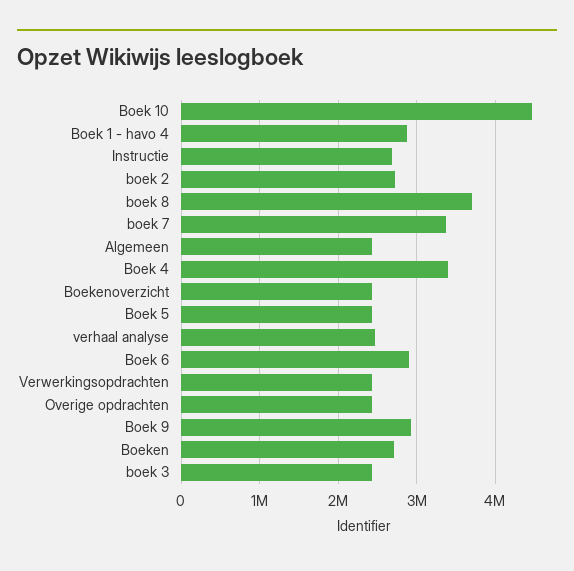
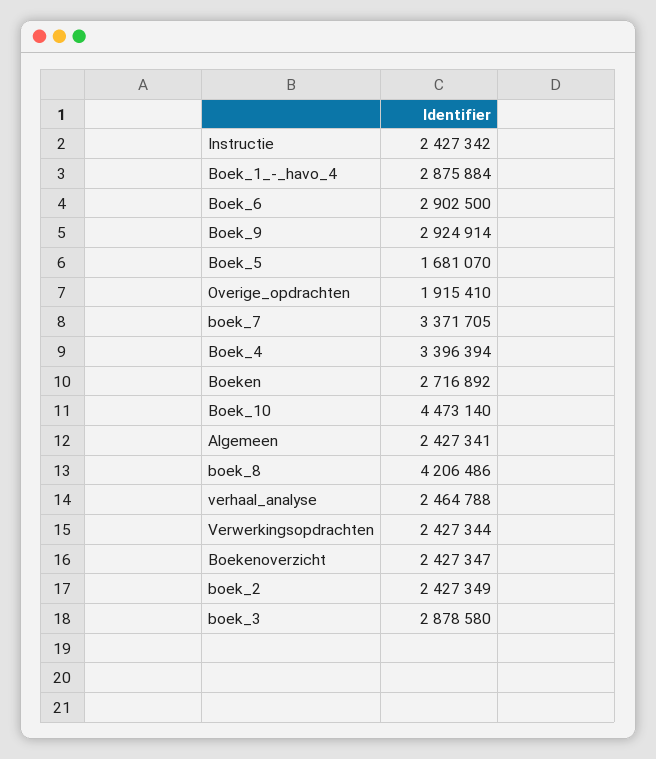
  {
    "Boek 10": 4473140,
    "Boek 1 - havo 4": 2875884,
-   "Instructie": 2700000,
+   "Instructie": 2427342,
-   "boek 2": 2700000,
+   "boek 2": 2427349,
-   "boek 8": 3700000,
+   "boek 8": 4206486,
    "boek 7": 3371705,
    "Algemeen": 2427341,
    "Boek 4": 3396394,
    "Boekenoverzicht": 2427347,
-   "Boek 5": 2400000,
+   "Boek 5": 1681070,
    "verhaal analyse": 2464788,
    "Boek 6": 2902500,
    "Verwerkingsopdrachten": 2427344,
-   "Overige opdrachten": 2400000,
+   "Overige opdrachten": 1915410,
    "Boek 9": 2924914,
    "Boeken": 2716892,
-   "boek 3": 2400000
+   "boek 3": 2878580
  }

